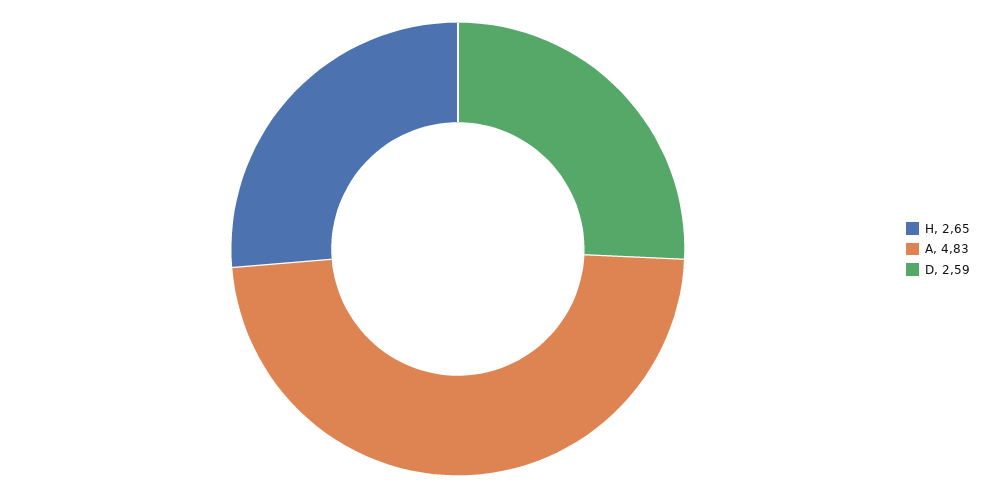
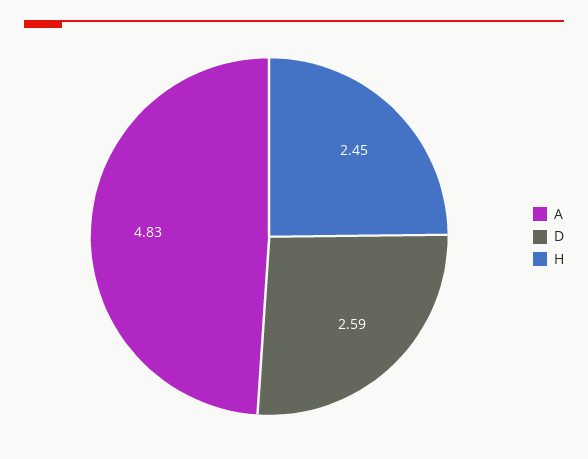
  {
-   "H": 2.65,
+   "H": 2.45,
    "A": 4.83,
    "D": 2.59
  }

